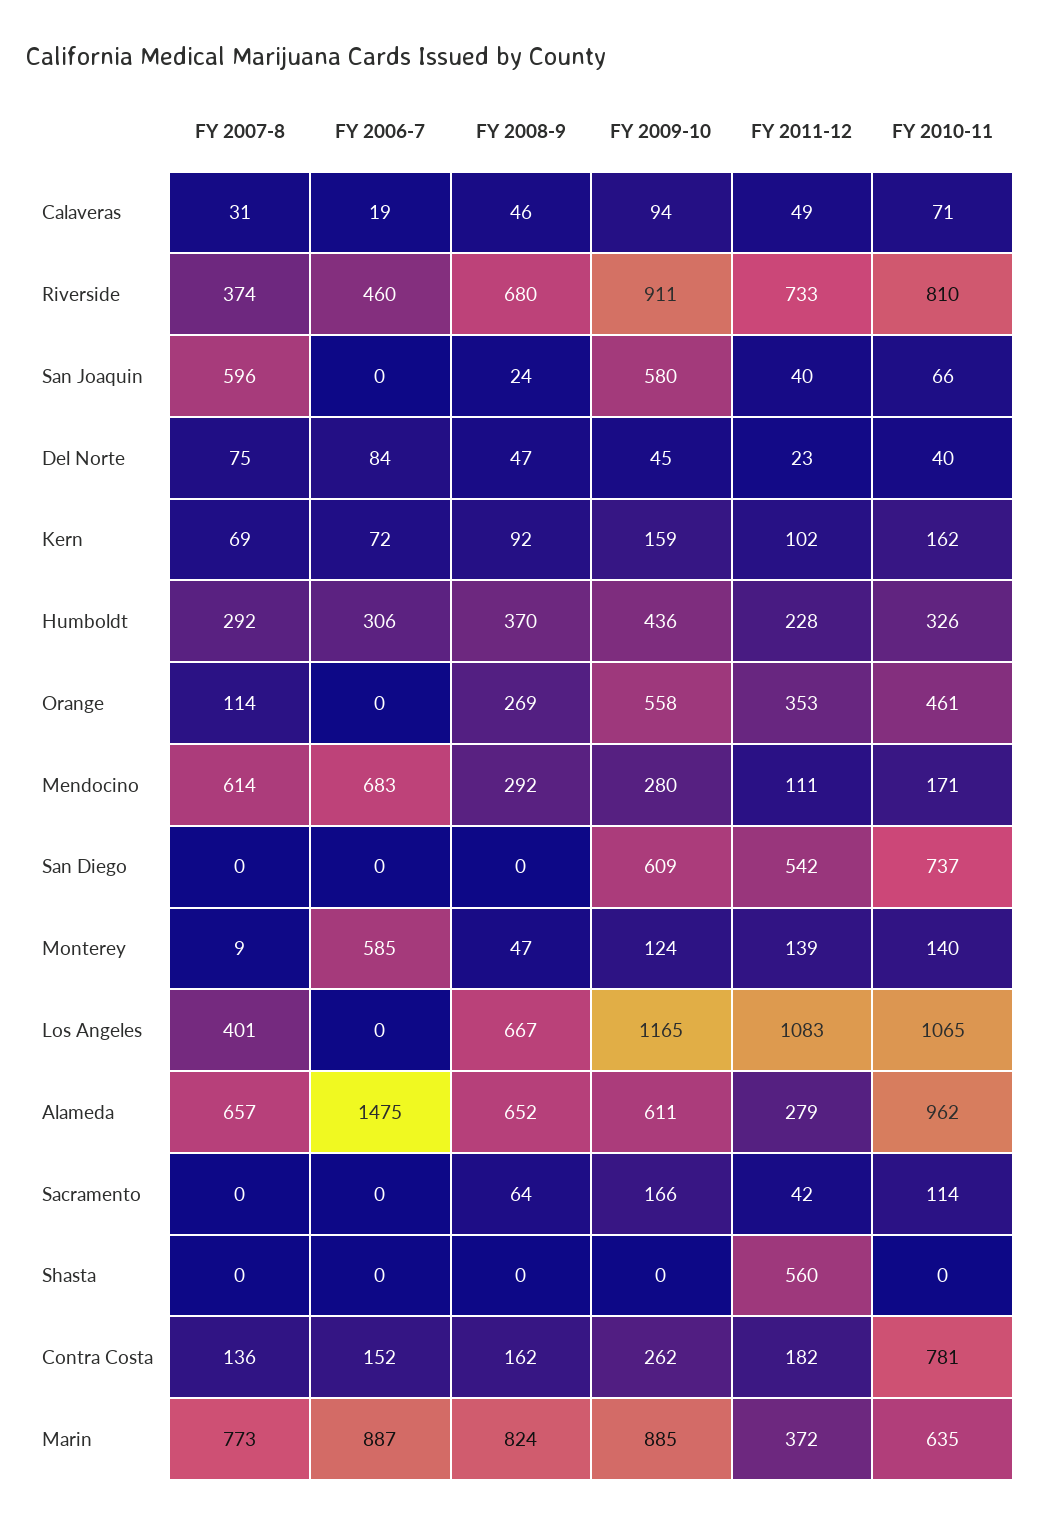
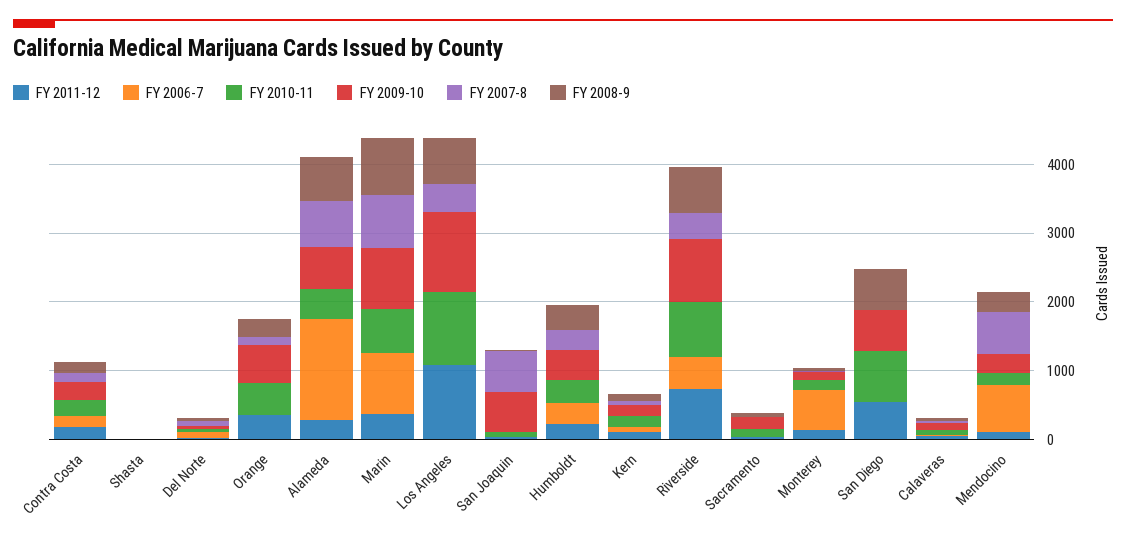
  {
    "FY 2007-8": {
      "Calaveras": 31,
      "Riverside": 374,
      "San Joaquin": 596,
      "Del Norte": 75,
      "Kern": 69,
      "Humboldt": 292,
      "Orange": 114,
      "Mendocino": 614,
      "San Diego": 0,
      "Monterey": 9,
      "Los Angeles": 401,
      "Alameda": 657,
      "Sacramento": 0,
      "Shasta": 0,
      "Contra Costa": 136,
      "Marin": 773
    },
    "FY 2006-7": {
      "Calaveras": 19,
      "Riverside": 460,
      "San Joaquin": 0,
      "Del Norte": 84,
      "Kern": 72,
      "Humboldt": 306,
      "Orange": 0,
      "Mendocino": 683,
      "San Diego": 0,
      "Monterey": 585,
      "Los Angeles": 0,
      "Alameda": 1475,
      "Sacramento": 0,
      "Shasta": 0,
      "Contra Costa": 152,
      "Marin": 887
    },
    "FY 2008-9": {
      "Calaveras": 46,
      "Riverside": 680,
      "San Joaquin": 24,
      "Del Norte": 47,
      "Kern": 92,
      "Humboldt": 370,
      "Orange": 269,
      "Mendocino": 292,
-     "San Diego": 0,
+     "San Diego": 600,
      "Monterey": 47,
      "Los Angeles": 667,
      "Alameda": 652,
      "Sacramento": 64,
      "Shasta": 0,
      "Contra Costa": 162,
      "Marin": 824
    },
    "FY 2009-10": {
      "Calaveras": 94,
      "Riverside": 911,
      "San Joaquin": 580,
      "Del Norte": 45,
      "Kern": 159,
      "Humboldt": 436,
      "Orange": 558,
      "Mendocino": 280,
      "San Diego": 609,
      "Monterey": 124,
      "Los Angeles": 1165,
      "Alameda": 611,
      "Sacramento": 166,
      "Shasta": 0,
      "Contra Costa": 262,
      "Marin": 885
    },
    "FY 2011-12": {
      "Calaveras": 49,
      "Riverside": 733,
      "San Joaquin": 40,
      "Del Norte": 23,
      "Kern": 102,
      "Humboldt": 228,
      "Orange": 353,
      "Mendocino": 111,
      "San Diego": 542,
      "Monterey": 139,
      "Los Angeles": 1083,
      "Alameda": 279,
      "Sacramento": 42,
-     "Shasta": 560,
+     "Shasta": 0,
      "Contra Costa": 182,
      "Marin": 372
    },
    "FY 2010-11": {
      "Calaveras": 71,
      "Riverside": 810,
      "San Joaquin": 66,
      "Del Norte": 40,
      "Kern": 162,
      "Humboldt": 326,
      "Orange": 461,
      "Mendocino": 171,
      "San Diego": 737,
      "Monterey": 140,
      "Los Angeles": 1065,
-     "Alameda": 962,
+     "Alameda": 400,
      "Sacramento": 114,
      "Shasta": 0,
-     "Contra Costa": 781,
+     "Contra Costa": 200,
      "Marin": 635
    }
  }

